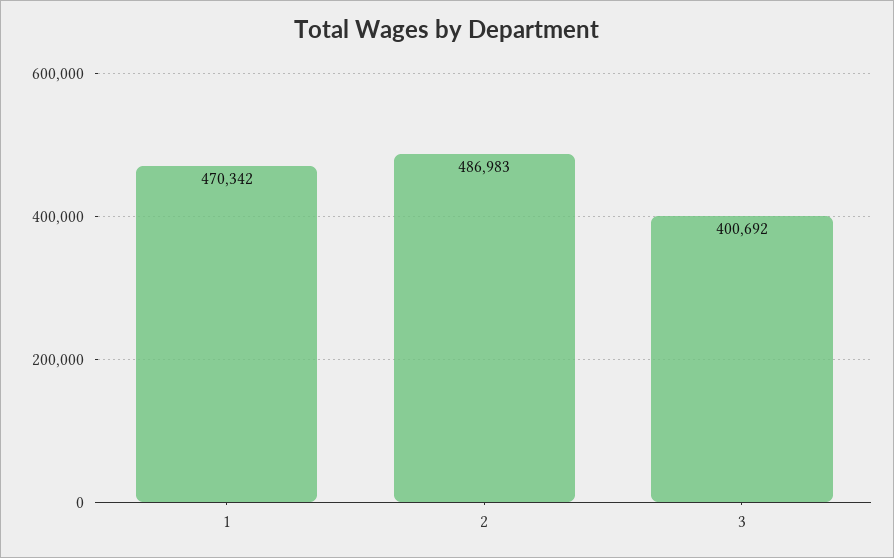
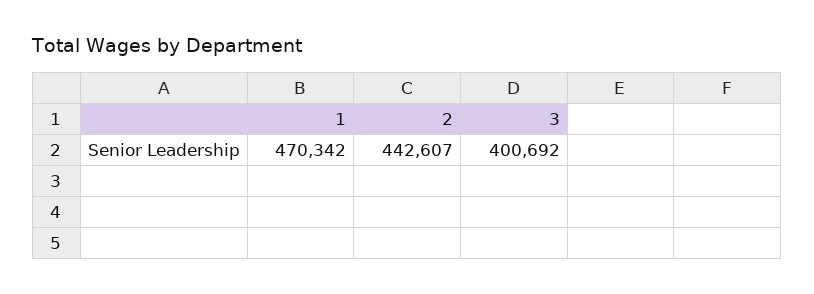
  {
    "1": 470342,
-   "2": 486983,
+   "2": 442607,
    "3": 400692
  }

